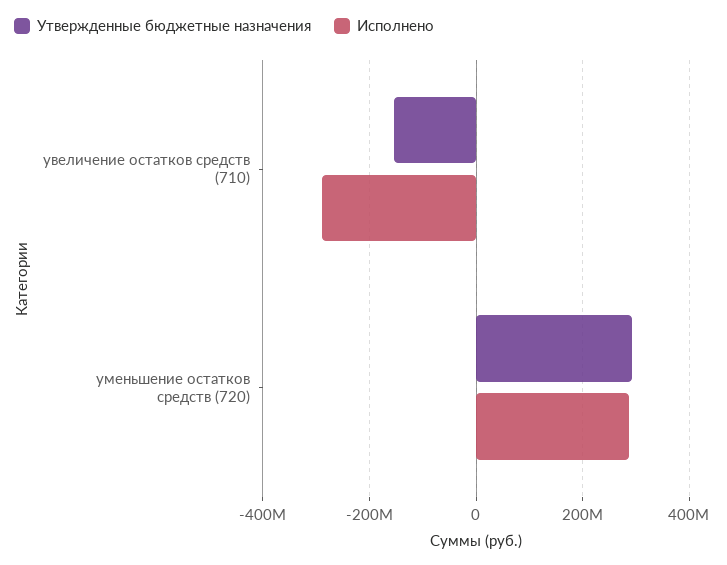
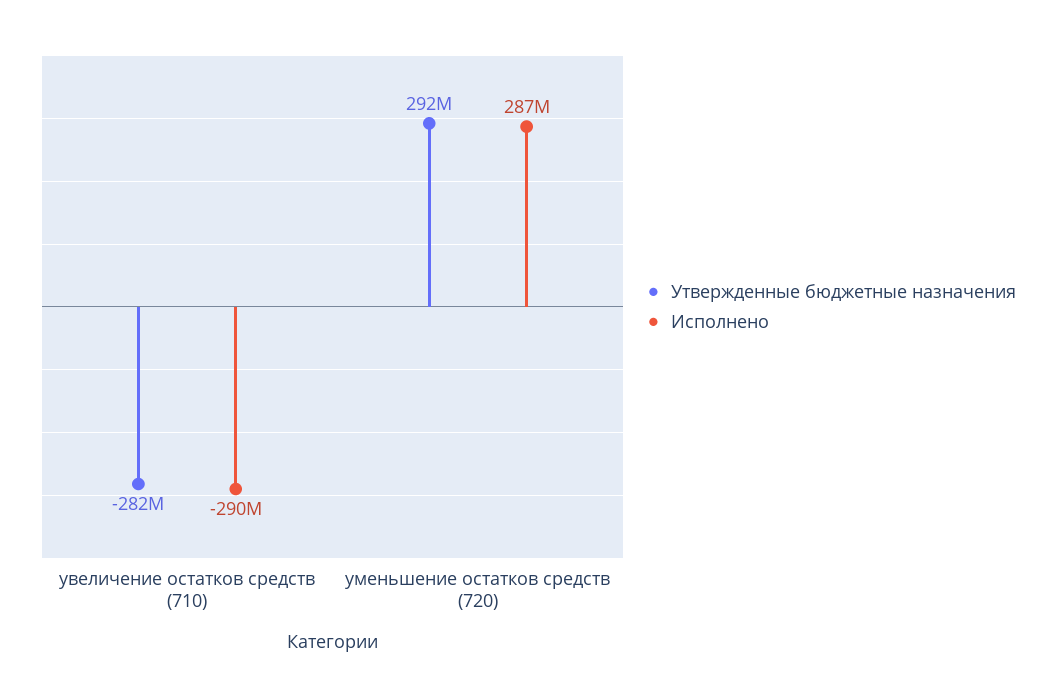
  {
    "Утвержденные бюджетные назначения": {
-     "увеличение остатков средств (710)": -160000000,
+     "увеличение остатков средств (710)": -282000000,
      "уменьшение остатков средств (720)": 292000000
    },
    "Исполнено": {
      "увеличение остатков средств (710)": -290000000,
      "уменьшение остатков средств (720)": 287000000
    }
  }

